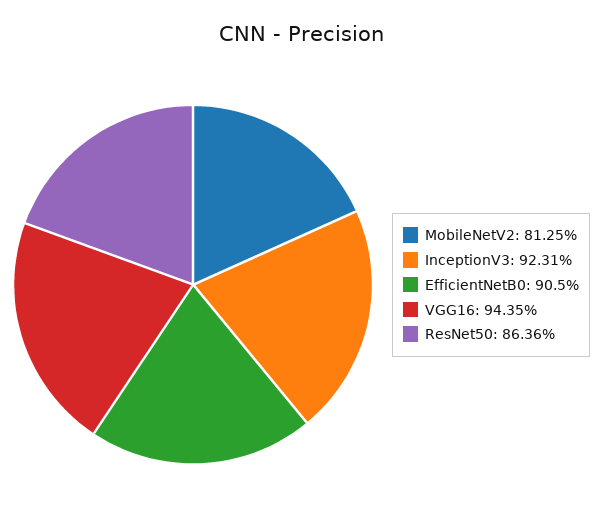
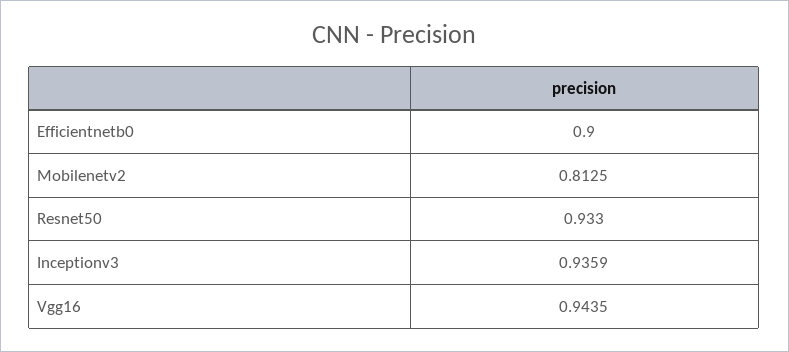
  {
    "MobileNetV2": 0.8125,
-   "InceptionV3": 0.9231,
+   "InceptionV3": 0.9359,
-   "EfficientNetB0": 0.905,
+   "EfficientNetB0": 0.9,
    "VGG16": 0.9435,
-   "ResNet50": 0.8636
+   "ResNet50": 0.933
  }

